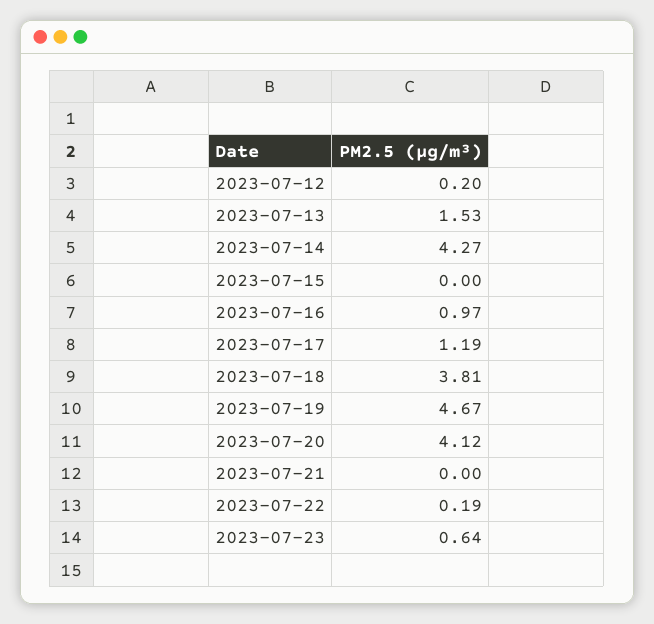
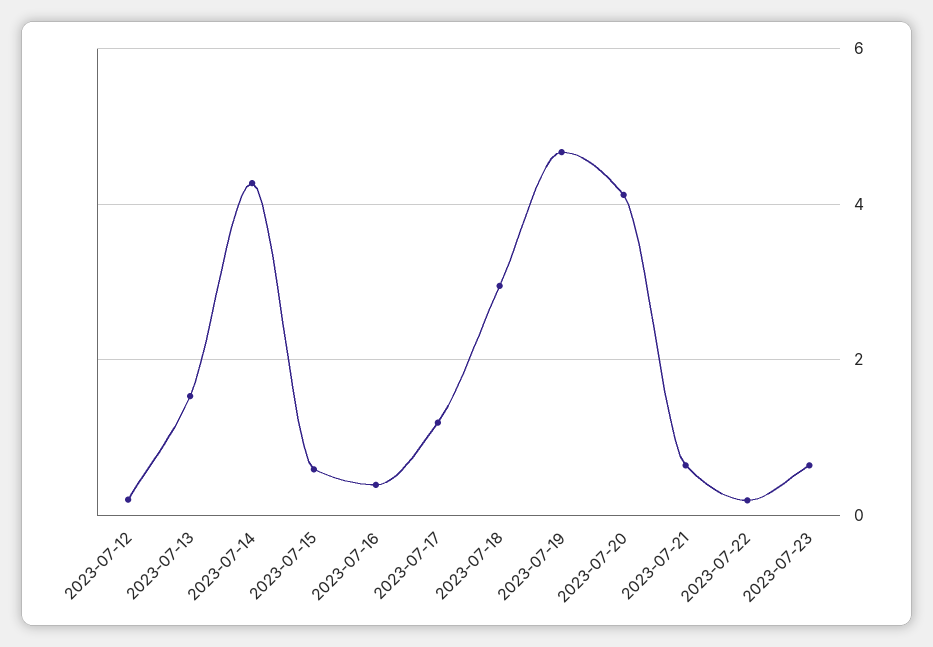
  {
    "2023-07-12": 0.2,
    "2023-07-13": 1.53,
    "2023-07-14": 4.27,
-   "2023-07-15": 0,
+   "2023-07-15": 0.6,
-   "2023-07-16": 0.97,
+   "2023-07-16": 0.4,
    "2023-07-17": 1.19,
-   "2023-07-18": 3.81,
+   "2023-07-18": 3,
    "2023-07-19": 4.67,
    "2023-07-20": 4.12,
-   "2023-07-21": 0,
+   "2023-07-21": 0.6,
    "2023-07-22": 0.19,
    "2023-07-23": 0.64
  }

